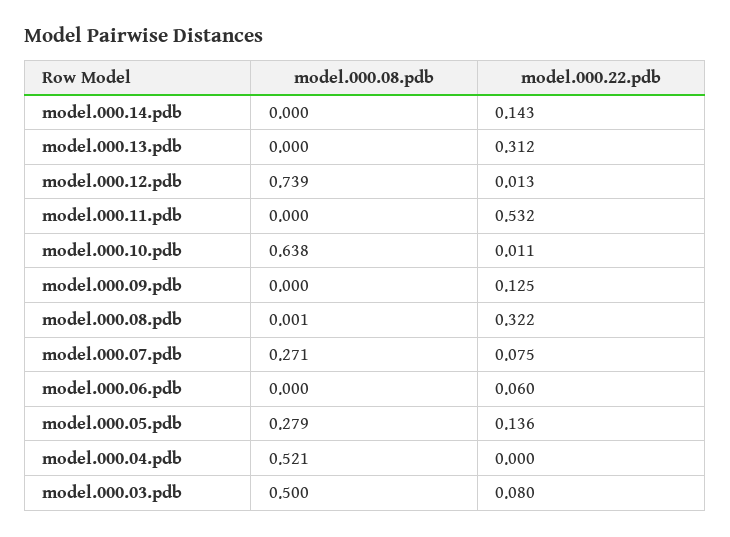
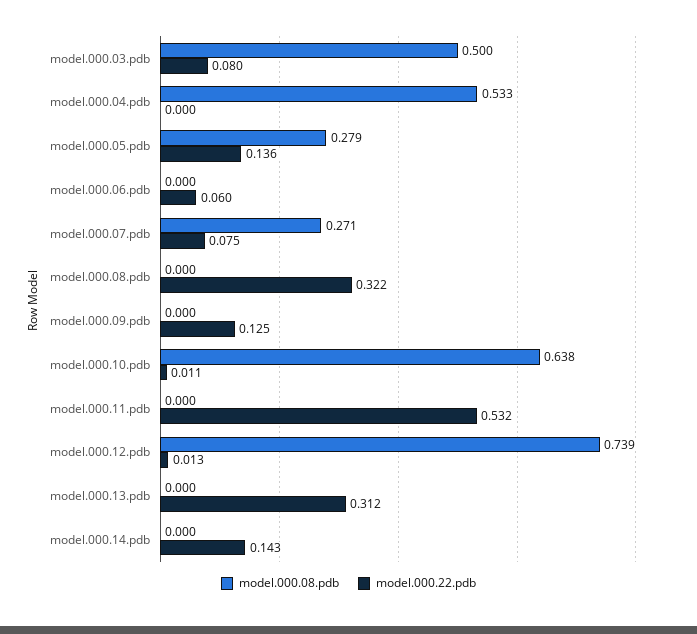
  {
    "model.000.08.pdb": {
      "model.000.14.pdb": 0,
      "model.000.13.pdb": 0,
      "model.000.12.pdb": 0.739,
      "model.000.11.pdb": 0,
      "model.000.10.pdb": 0.638,
      "model.000.09.pdb": 0,
-     "model.000.08.pdb": 0.001,
+     "model.000.08.pdb": 0,
      "model.000.07.pdb": 0.271,
      "model.000.06.pdb": 0,
      "model.000.05.pdb": 0.279,
-     "model.000.04.pdb": 0.521,
+     "model.000.04.pdb": 0.533,
      "model.000.03.pdb": 0.5
    },
    "model.000.22.pdb": {
      "model.000.14.pdb": 0.143,
      "model.000.13.pdb": 0.312,
      "model.000.12.pdb": 0.013,
      "model.000.11.pdb": 0.532,
      "model.000.10.pdb": 0.011,
      "model.000.09.pdb": 0.125,
      "model.000.08.pdb": 0.322,
      "model.000.07.pdb": 0.075,
      "model.000.06.pdb": 0.06,
      "model.000.05.pdb": 0.136,
      "model.000.04.pdb": 0,
      "model.000.03.pdb": 0.08
    }
  }

